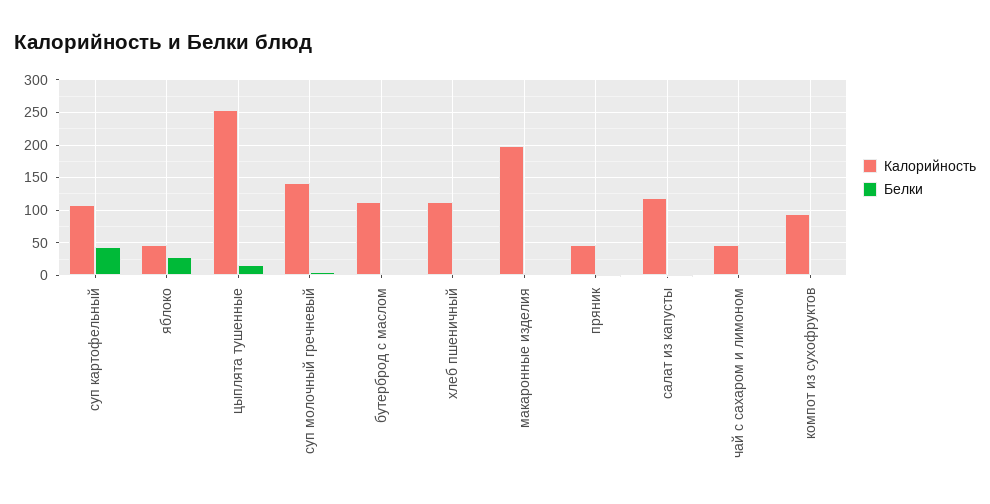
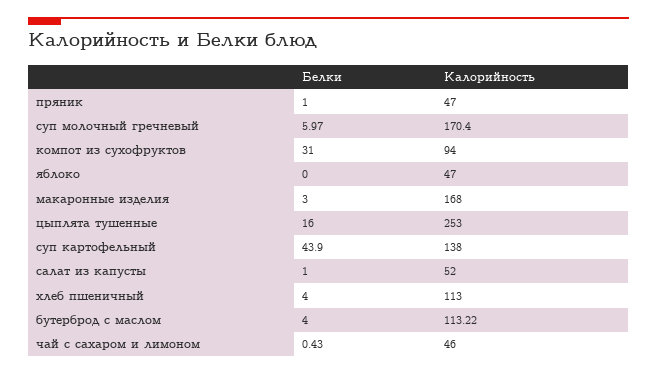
  {
    "Калорийность": {
-     "суп картофельный": 110,
+     "суп картофельный": 138,
      "яблоко": 47,
      "цыплята тушенные": 253,
-     "суп молочный гречневый": 140,
+     "суп молочный гречневый": 170.4,
      "бутерброд с маслом": 113.22,
      "хлеб пшеничный": 113,
-     "макаронные изделия": 200,
+     "макаронные изделия": 168,
      "пряник": 47,
-     "салат из капусты": 120,
+     "салат из капусты": 52,
      "чай с сахаром и лимоном": 46,
      "компот из сухофруктов": 94
    },
    "Белки": {
      "суп картофельный": 43.9,
-     "яблоко": 30,
+     "яблоко": 0,
      "цыплята тушенные": 16,
      "суп молочный гречневый": 5.97,
      "бутерброд с маслом": 4,
      "хлеб пшеничный": 4,
      "макаронные изделия": 3,
      "пряник": 1,
      "салат из капусты": 1,
      "чай с сахаром и лимоном": 0.43,
-     "компот из сухофруктов": 0
+     "компот из сухофруктов": 31
    }
  }

